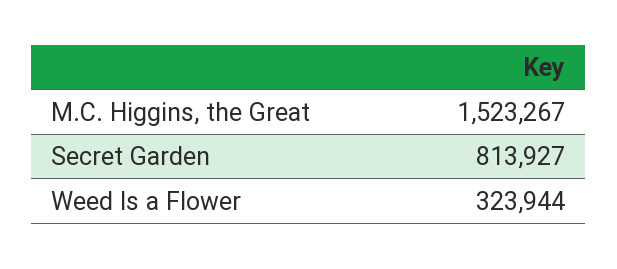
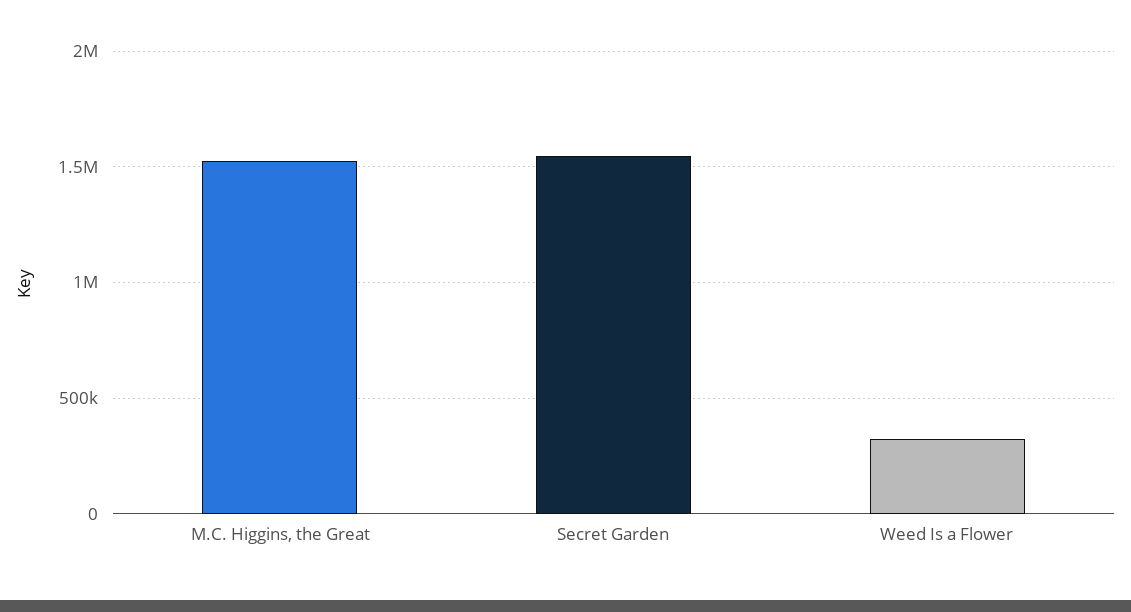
  {
    "M.C. Higgins, the Great": 1523267,
-   "Secret Garden": 813927,
+   "Secret Garden": 1550000,
    "Weed Is a Flower": 323944
  }

